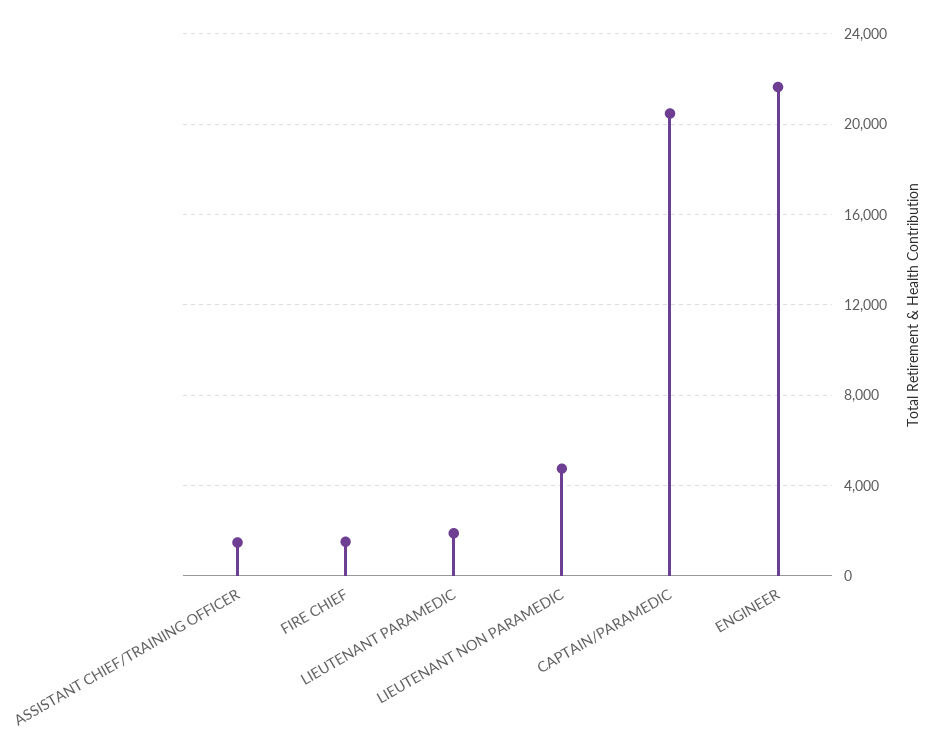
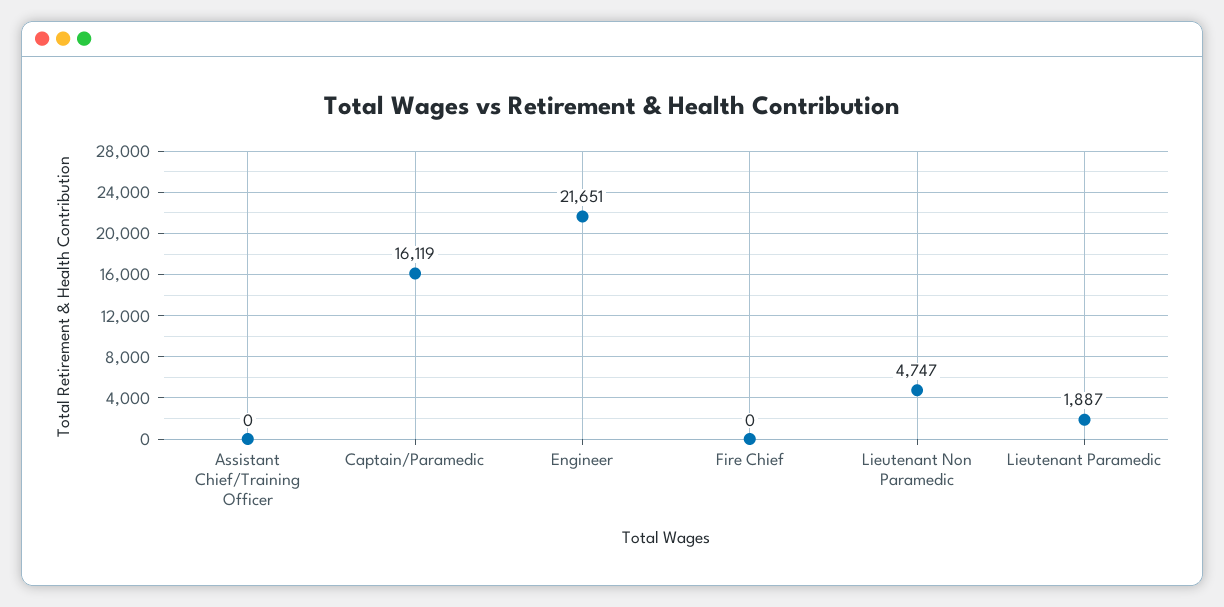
  {
-   "ASSISTANT CHIEF/TRAINING OFFICER": 1500,
+   "ASSISTANT CHIEF/TRAINING OFFICER": 0,
-   "FIRE CHIEF": 1500,
+   "FIRE CHIEF": 0,
    "LIEUTENANT PARAMEDIC": 1887,
    "LIEUTENANT NON PARAMEDIC": 4747,
-   "CAPTAIN/PARAMEDIC": 20500,
+   "CAPTAIN/PARAMEDIC": 16119,
    "ENGINEER": 21651
  }

